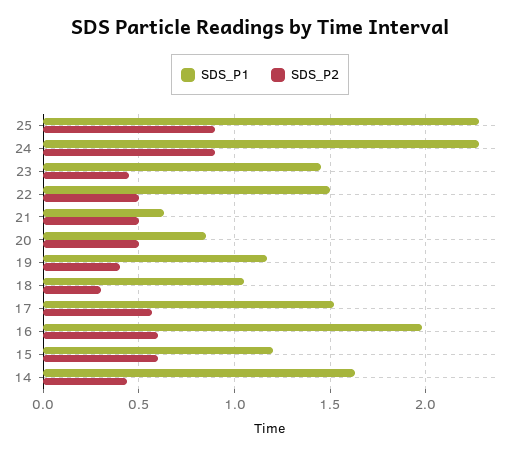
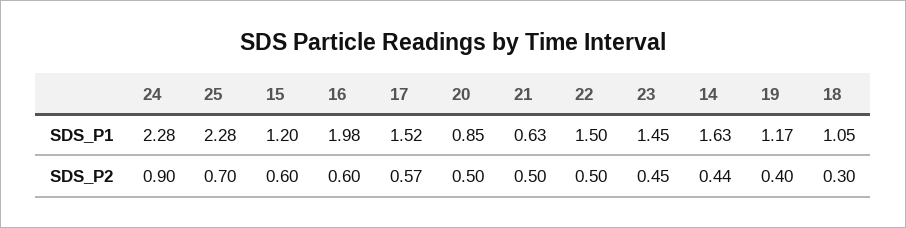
  {
    "SDS_P1": {
      "25": 2.28,
      "24": 2.28,
      "23": 1.45,
      "22": 1.5,
      "21": 0.63,
      "20": 0.85,
      "19": 1.17,
      "18": 1.05,
      "17": 1.52,
      "16": 1.98,
      "15": 1.2,
      "14": 1.63
    },
    "SDS_P2": {
-     "25": 0.9,
+     "25": 0.7,
      "24": 0.9,
      "23": 0.45,
      "22": 0.5,
      "21": 0.5,
      "20": 0.5,
      "19": 0.4,
      "18": 0.3,
      "17": 0.57,
      "16": 0.6,
      "15": 0.6,
      "14": 0.44
    }
  }

